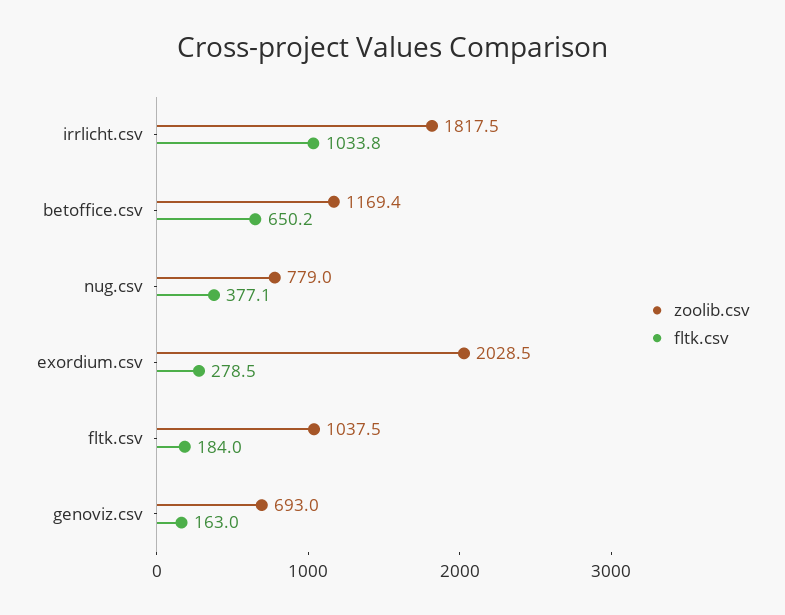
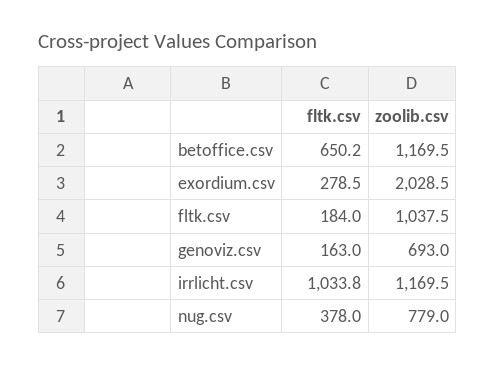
  {
    "zoolib.csv": {
-     "irrlicht.csv": 1817.5,
+     "irrlicht.csv": 1169.5,
-     "betoffice.csv": 1169.4,
+     "betoffice.csv": 1169.5,
      "nug.csv": 779,
      "exordium.csv": 2028.5,
      "fltk.csv": 1037.5,
      "genoviz.csv": 693
    },
    "fltk.csv": {
      "irrlicht.csv": 1033.8,
      "betoffice.csv": 650.2,
-     "nug.csv": 377.1,
+     "nug.csv": 378,
      "exordium.csv": 278.5,
      "fltk.csv": 184,
      "genoviz.csv": 163
    }
  }

